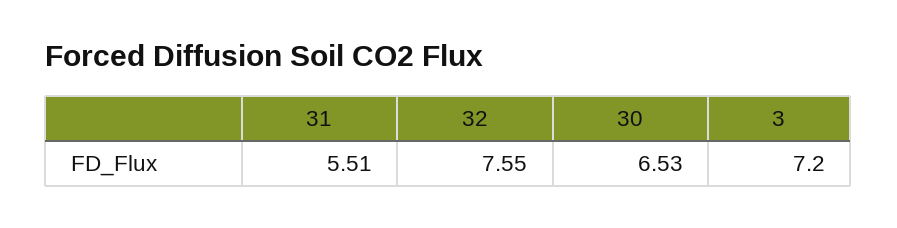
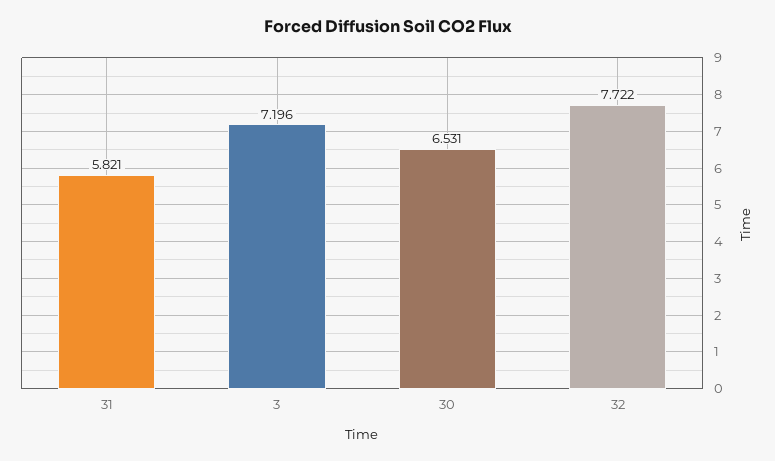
  {
-   "31": 5.51,
+   "31": 5.821,
-   "32": 7.55,
+   "32": 7.722,
    "30": 6.531,
    "3": 7.196
  }

